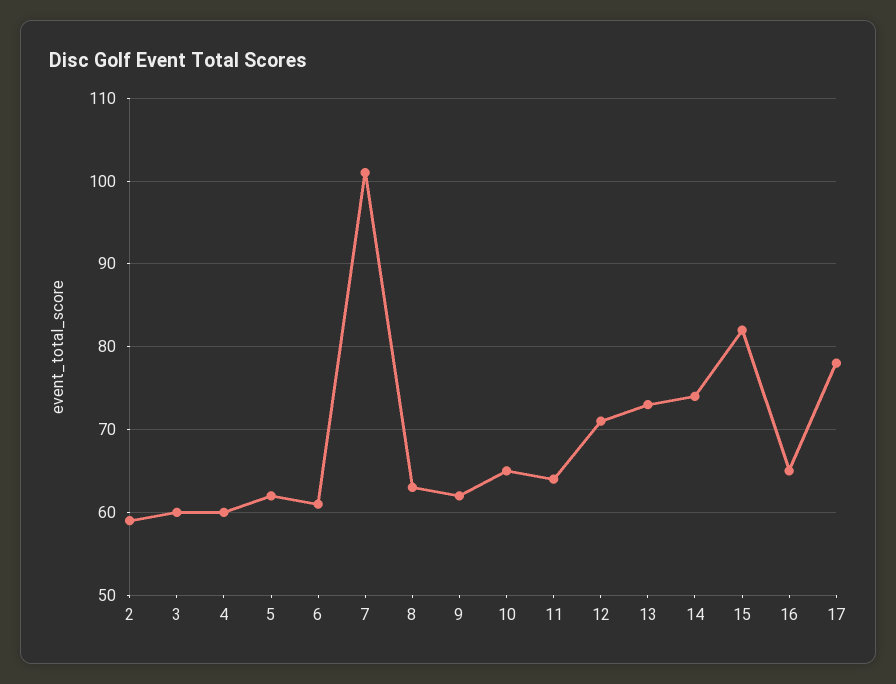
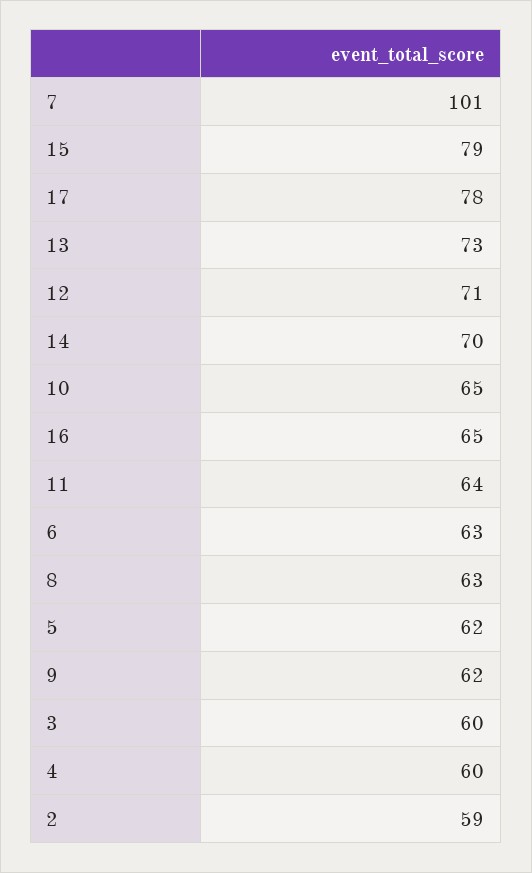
  {
    "2": 59,
    "3": 60,
    "4": 60,
    "5": 62,
-   "6": 61,
+   "6": 63,
    "7": 101,
    "8": 63,
    "9": 62,
    "10": 65,
    "11": 64,
    "12": 71,
    "13": 73,
-   "14": 74,
+   "14": 70,
-   "15": 82,
+   "15": 79,
    "16": 65,
    "17": 78
  }

